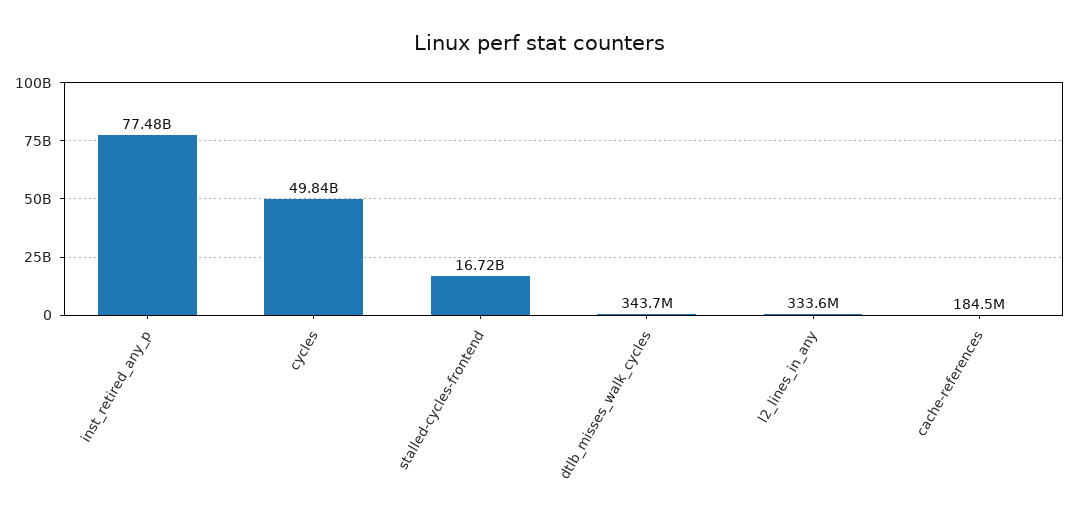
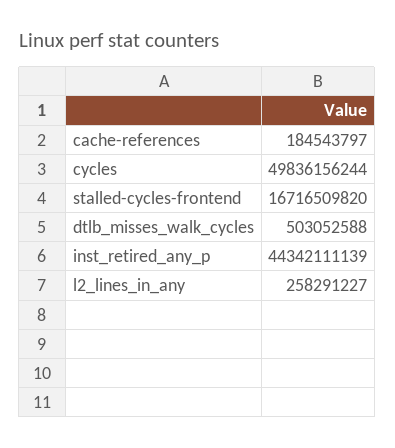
  {
-   "inst_retired_any_p": 77480000000,
+   "inst_retired_any_p": 44342111139,
    "cycles": 49836156244,
    "stalled-cycles-frontend": 16716509820,
-   "dtlb_misses_walk_cycles": 343700000,
+   "dtlb_misses_walk_cycles": 503052588,
-   "l2_lines_in_any": 333600000,
+   "l2_lines_in_any": 258291227,
    "cache-references": 184543797
  }

